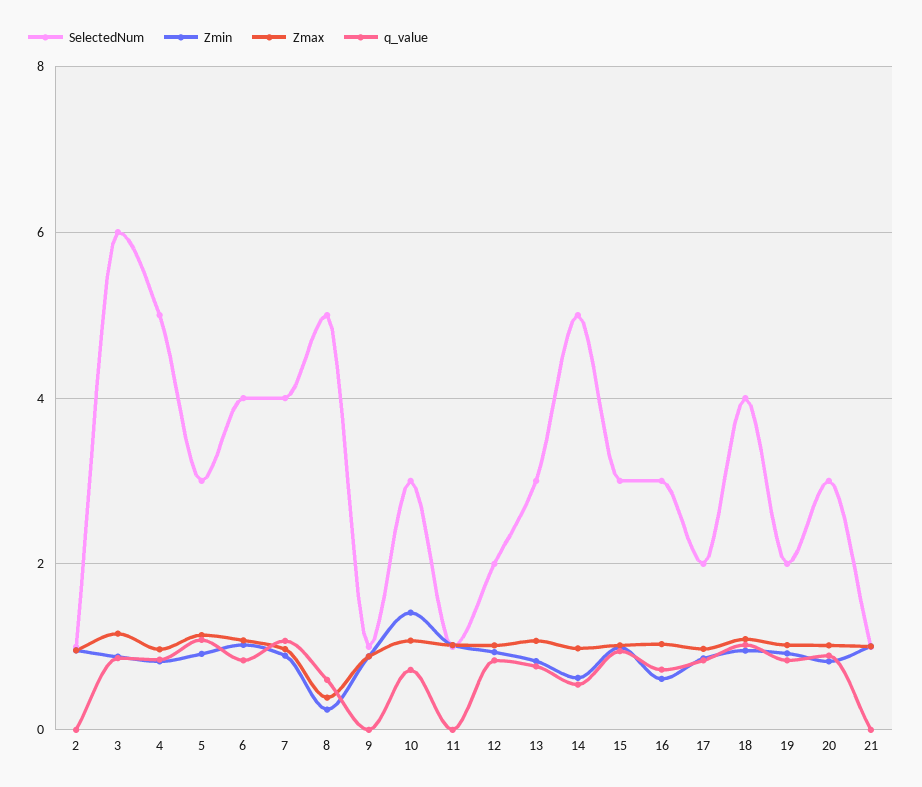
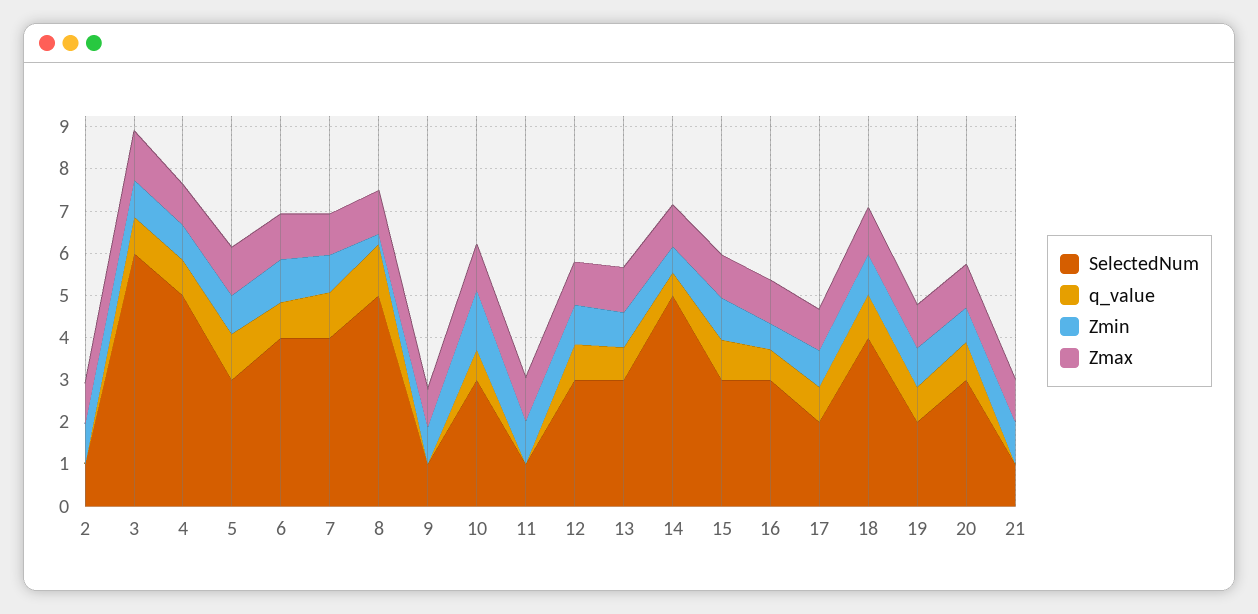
  {
    "SelectedNum": {
      "2": 1,
      "3": 6,
      "4": 5,
      "5": 3,
      "6": 4,
      "7": 4,
      "8": 5,
      "9": 1,
      "10": 3,
      "11": 1,
-     "12": 2,
+     "12": 3,
      "13": 3,
      "14": 5,
      "15": 3,
      "16": 3,
      "17": 2,
      "18": 4,
      "19": 2,
      "20": 3,
      "21": 1
    },
    "Zmin": {
      "2": 1,
      "3": 0.8,
      "4": 0.8,
      "5": 1,
      "6": 1,
      "7": 0.8,
      "8": 0.2,
      "9": 0.8,
      "10": 1.4,
      "11": 1,
      "12": 1,
      "13": 0.8,
      "14": 0.6,
      "15": 1,
      "16": 0.6,
      "17": 0.8,
      "18": 1,
      "19": 1,
      "20": 0.8,
      "21": 1
    },
    "Zmax": {
      "2": 1,
      "3": 1.2,
      "4": 1,
      "5": 1.2,
      "6": 1,
      "7": 1,
-     "8": 0.4,
+     "8": 1,
      "9": 0.8,
      "10": 1,
      "11": 1,
      "12": 1,
      "13": 1,
      "14": 1,
      "15": 1,
      "16": 1,
      "17": 1,
      "18": 1,
      "19": 1,
      "20": 1,
      "21": 1
    },
    "q_value": {
      "2": 0,
      "3": 0.8,
      "4": 0.8,
      "5": 1,
      "6": 0.8,
      "7": 1,
-     "8": 0.6,
+     "8": 1.2,
      "9": 0,
      "10": 0.8,
      "11": 0,
      "12": 0.8,
      "13": 0.8,
      "14": 0.6,
      "15": 1,
      "16": 0.8,
      "17": 0.8,
      "18": 1,
      "19": 0.8,
      "20": 0.8,
      "21": 0
    }
  }

